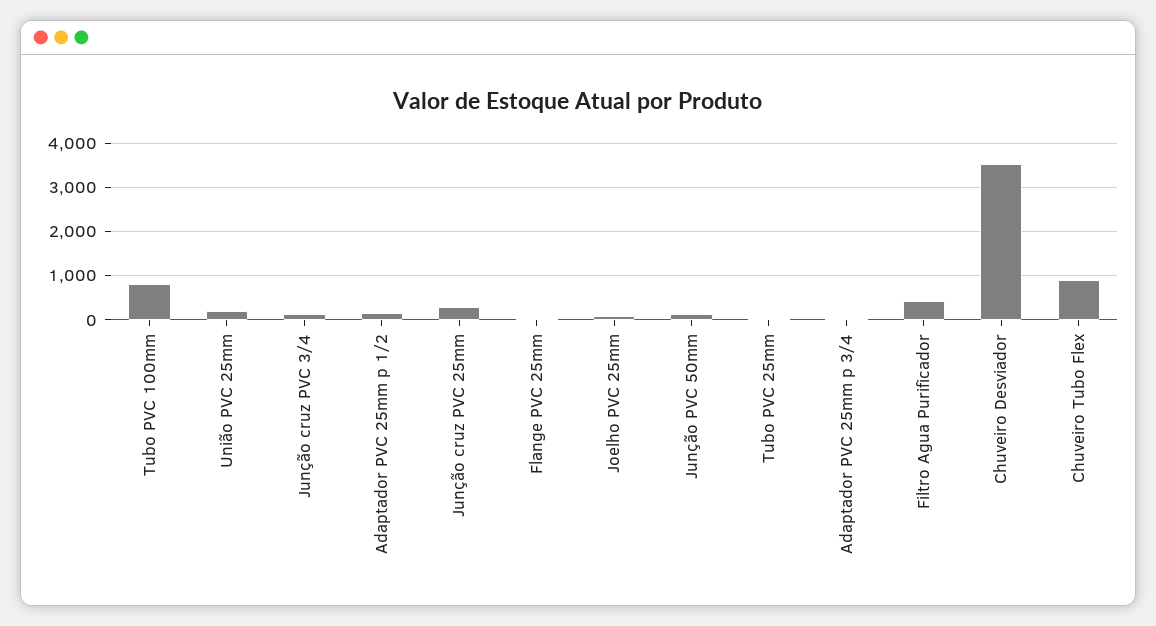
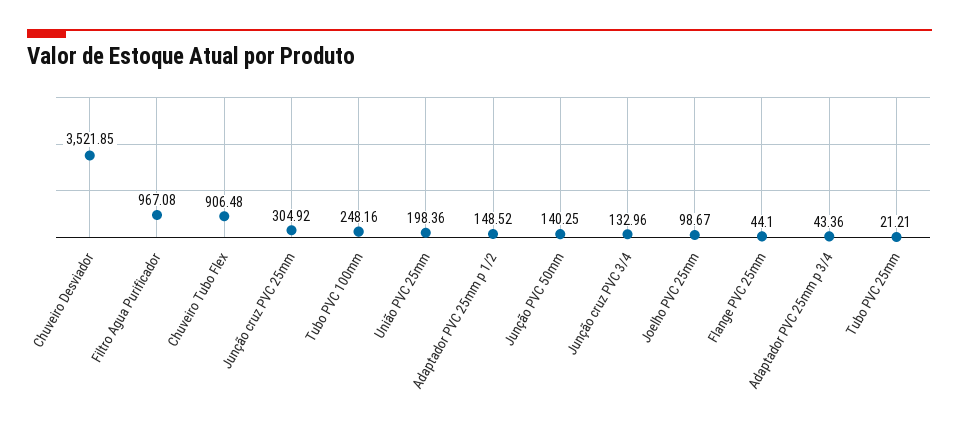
  {
-   "Tubo PVC 100mm": 800,
+   "Tubo PVC 100mm": 248.16,
    "União PVC 25mm": 198.36,
    "Junção cruz PVC 3/4": 132.96,
    "Adaptador PVC 25mm p 1/2": 148.52,
    "Junção cruz PVC 25mm": 304.92,
    "Flange PVC 25mm": 44.1,
    "Joelho PVC 25mm": 98.67,
    "Junção PVC 50mm": 140.25,
    "Tubo PVC 25mm": 21.21,
    "Adaptador PVC 25mm p 3/4": 43.36,
-   "Filtro Agua Purificador": 400,
+   "Filtro Agua Purificador": 967.08,
    "Chuveiro Desviador": 3521.85,
    "Chuveiro Tubo Flex": 906.48
  }

